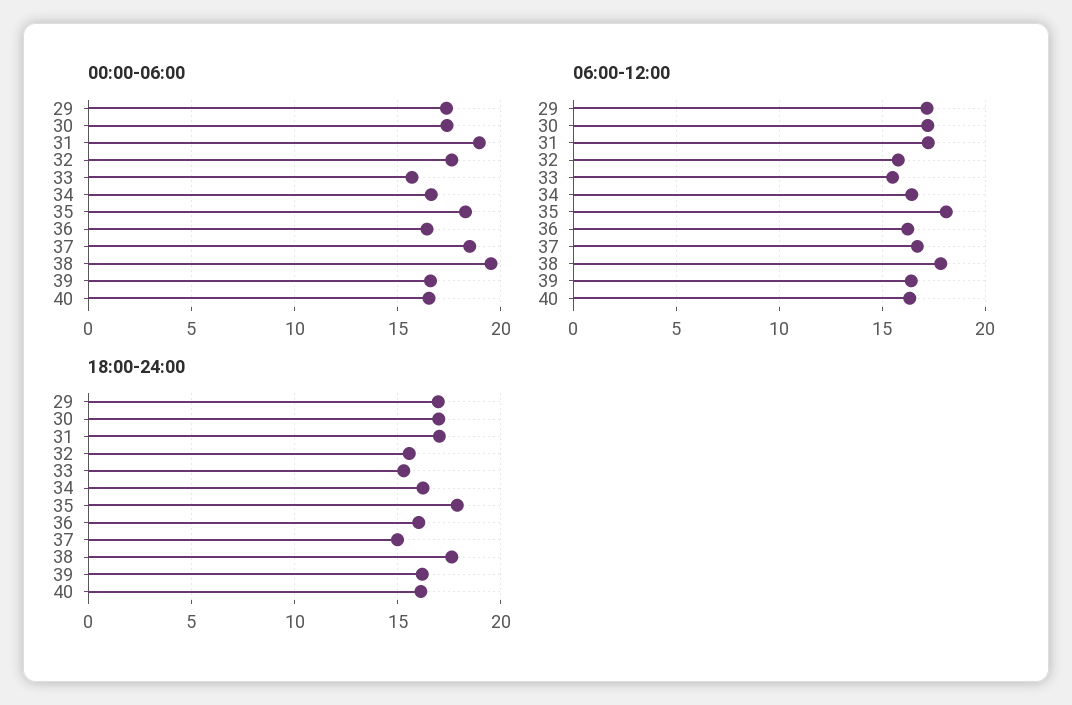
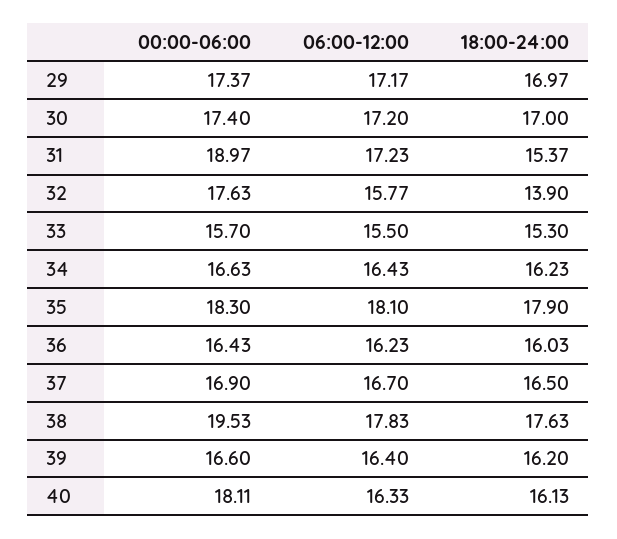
  {
    "00:00-06:00": {
      "29": 17.37,
      "30": 17.4,
      "31": 18.97,
      "32": 17.63,
      "33": 15.7,
      "34": 16.63,
      "35": 18.3,
      "36": 16.43,
-     "37": 18.5,
+     "37": 16.9,
      "38": 19.53,
      "39": 16.6,
-     "40": 16.5
+     "40": 18.11
    },
    "06:00-12:00": {
      "29": 17.17,
      "30": 17.2,
      "31": 17.23,
      "32": 15.77,
      "33": 15.5,
      "34": 16.43,
      "35": 18.1,
      "36": 16.23,
      "37": 16.7,
      "38": 17.83,
      "39": 16.4,
      "40": 16.33
    },
    "18:00-24:00": {
      "29": 16.97,
      "30": 17,
-     "31": 17,
+     "31": 15.37,
-     "32": 15.5,
+     "32": 13.9,
      "33": 15.3,
      "34": 16.23,
      "35": 17.9,
      "36": 16.03,
-     "37": 15,
+     "37": 16.5,
      "38": 17.63,
      "39": 16.2,
      "40": 16.13
    }
  }

